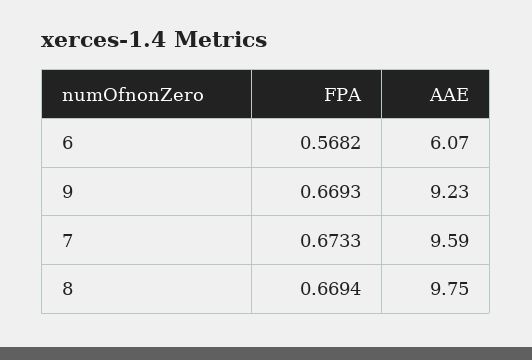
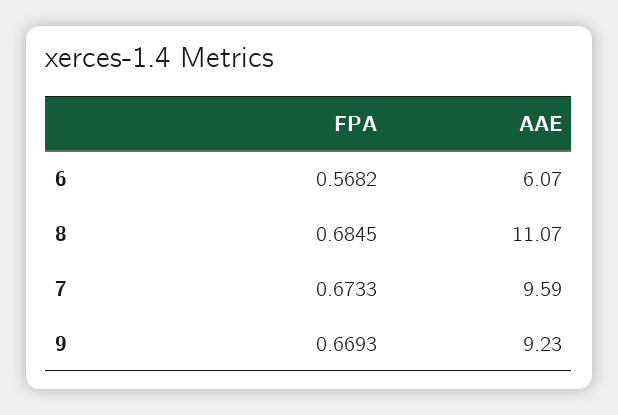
  {
    "FPA": {
      "6": 0.5682,
      "9": 0.6693,
      "7": 0.6733,
-     "8": 0.6694
+     "8": 0.6845
    },
    "AAE": {
      "6": 6.07,
      "9": 9.23,
      "7": 9.59,
-     "8": 9.75
+     "8": 11.07
    }
  }

